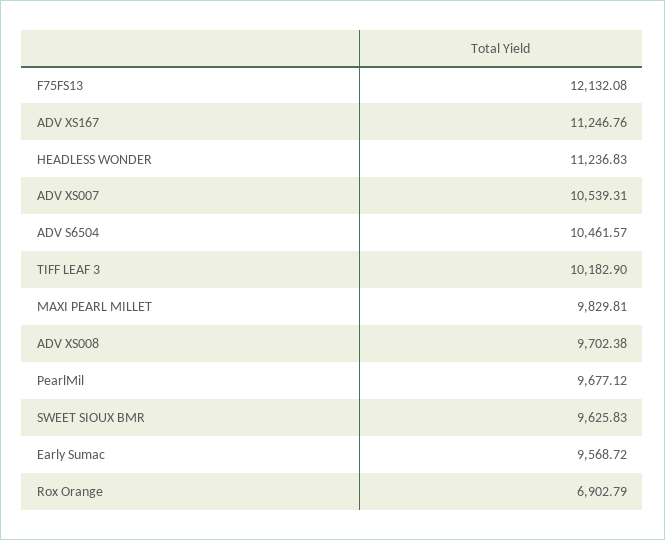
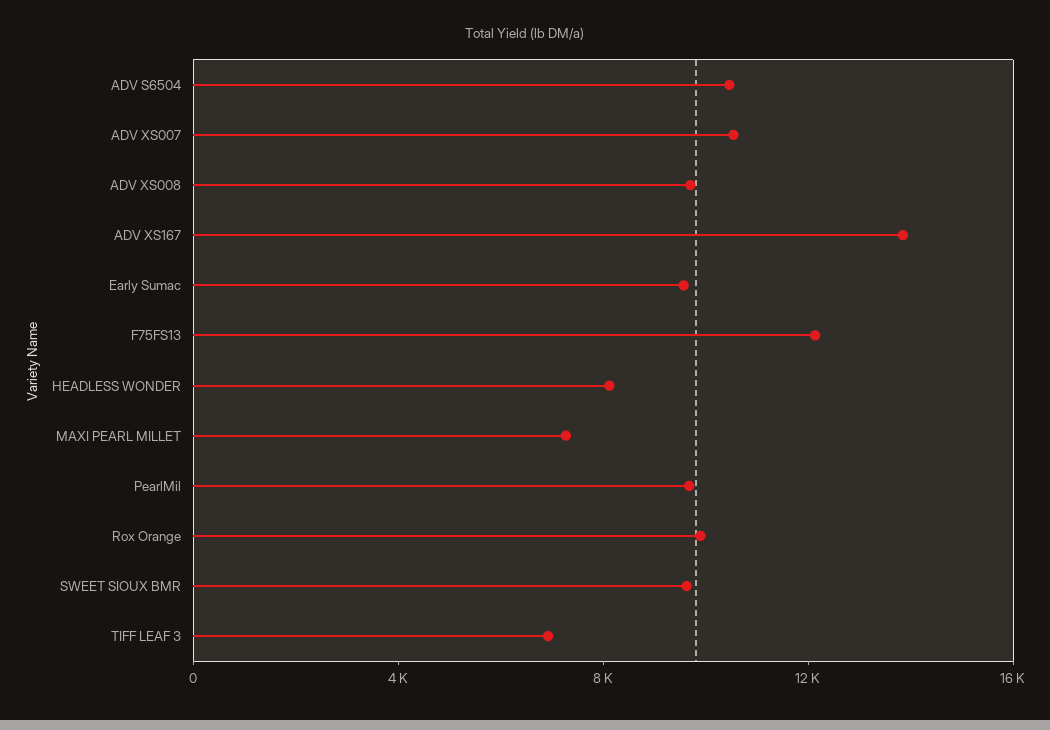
  {
    "F75FS13": 12132.08,
-   "ADV XS167": 11246.76,
+   "ADV XS167": 14000,
-   "HEADLESS WONDER": 11236.83,
+   "HEADLESS WONDER": 8000,
    "ADV XS007": 10539.31,
    "ADV S6504": 10461.57,
-   "TIFF LEAF 3": 10182.9,
+   "TIFF LEAF 3": 7000,
-   "MAXI PEARL MILLET": 9829.81,
+   "MAXI PEARL MILLET": 7000,
    "ADV XS008": 9702.38,
    "PearlMil": 9677.12,
    "SWEET SIOUX BMR": 9625.83,
    "Early Sumac": 9568.72,
-   "Rox Orange": 6902.79
+   "Rox Orange": 10000
  }

